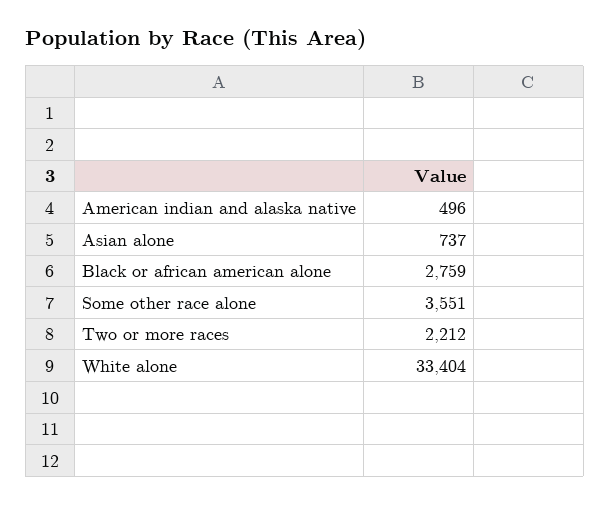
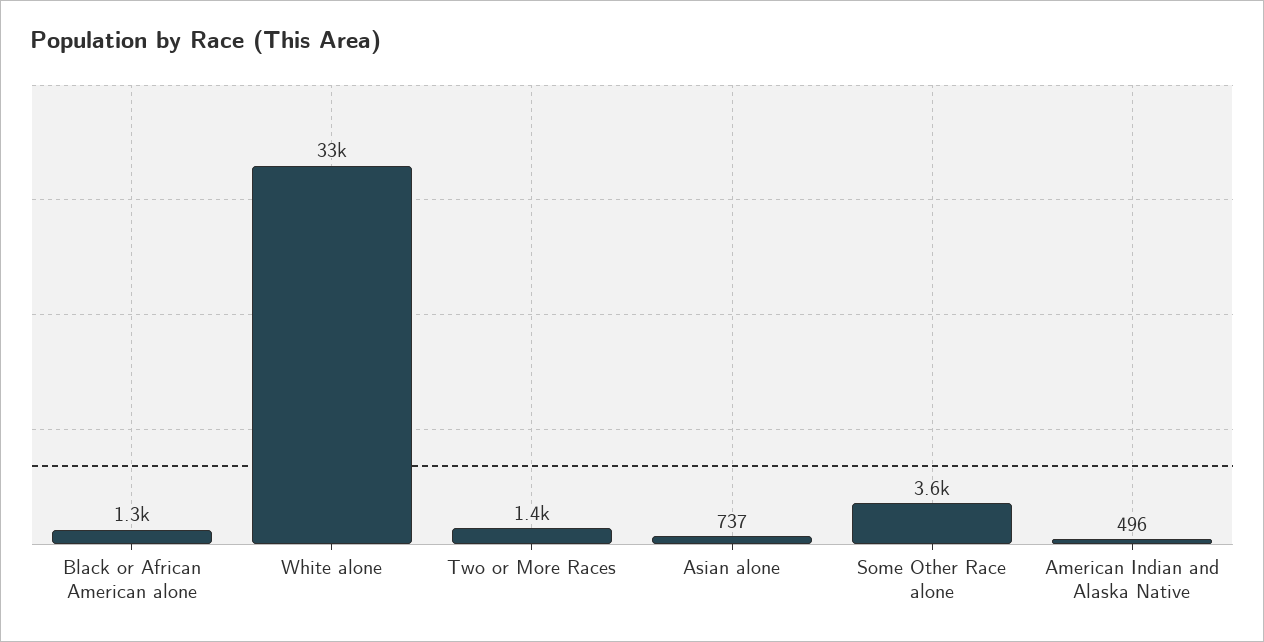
  {
    "American indian and alaska native": 496,
    "Asian alone": 737,
-   "Black or african american alone": 2759,
+   "Black or african american alone": 1300,
    "Some other race alone": 3551,
-   "Two or more races": 2212,
+   "Two or more races": 1400,
    "White alone": 33404
  }

